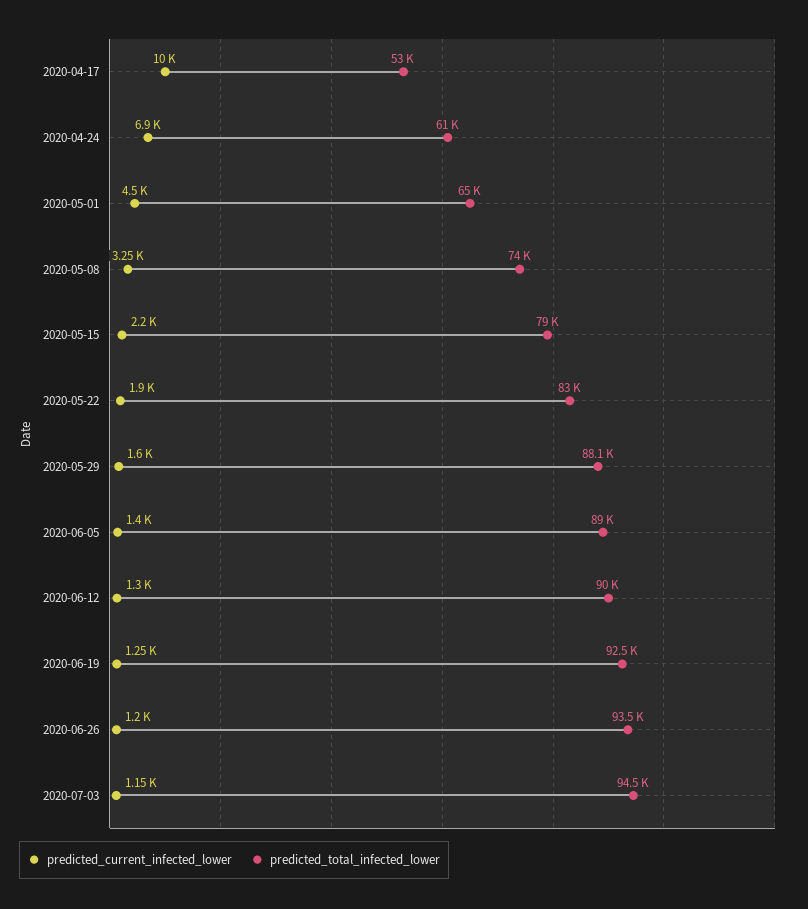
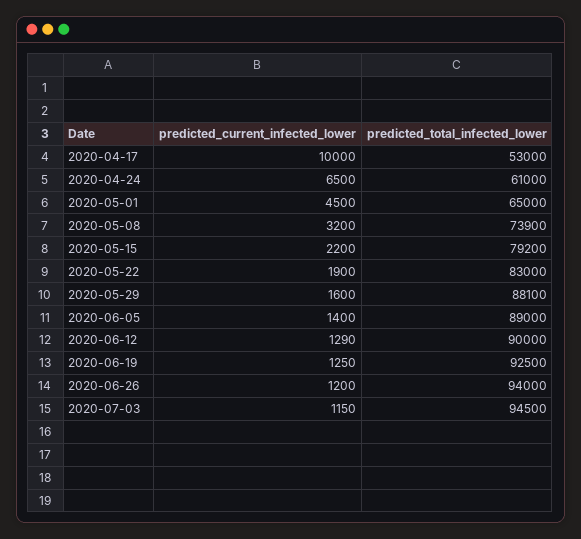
  {
    "predicted_current_infected_lower": {
      "2020-04-17": 10000,
-     "2020-04-24": 6900,
+     "2020-04-24": 6500,
      "2020-05-01": 4500,
-     "2020-05-08": 3250,
+     "2020-05-08": 3200,
      "2020-05-15": 2200,
      "2020-05-22": 1900,
      "2020-05-29": 1600,
      "2020-06-05": 1400,
-     "2020-06-12": 1300,
+     "2020-06-12": 1290,
      "2020-06-19": 1250,
      "2020-06-26": 1200,
      "2020-07-03": 1150
    },
    "predicted_total_infected_lower": {
      "2020-04-17": 53000,
      "2020-04-24": 61000,
      "2020-05-01": 65000,
-     "2020-05-08": 74000,
+     "2020-05-08": 73900,
-     "2020-05-15": 79000,
+     "2020-05-15": 79200,
      "2020-05-22": 83000,
      "2020-05-29": 88100,
      "2020-06-05": 89000,
      "2020-06-12": 90000,
      "2020-06-19": 92500,
-     "2020-06-26": 93500,
+     "2020-06-26": 94000,
      "2020-07-03": 94500
    }
  }

